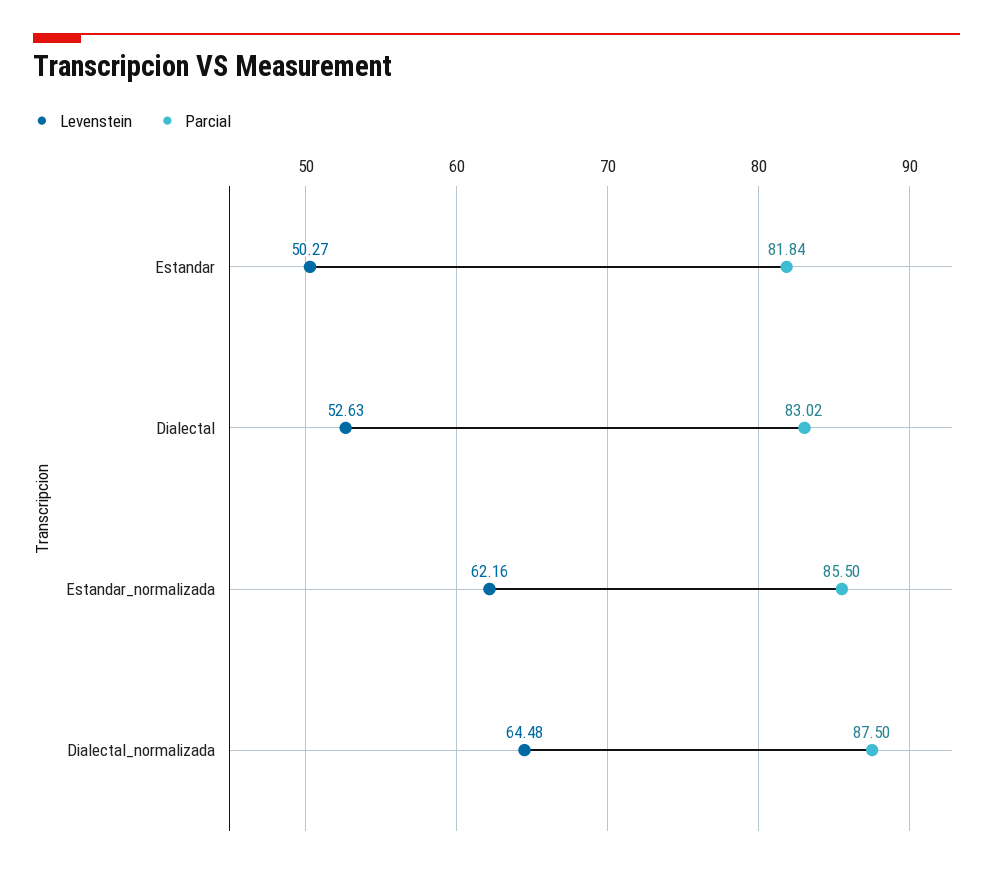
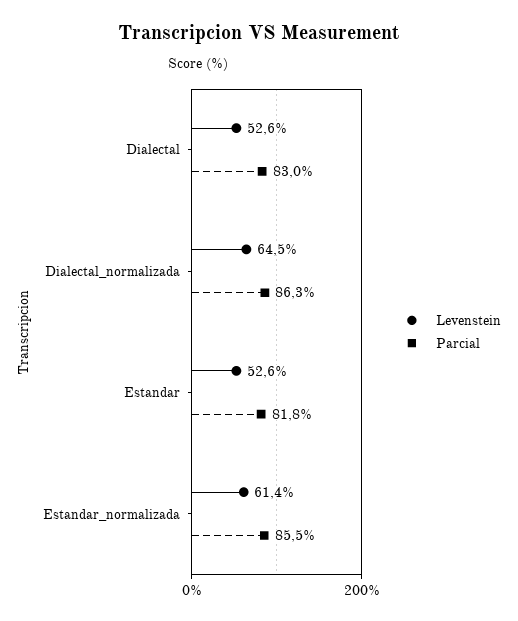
  {
    "Levenstein": {
-     "Estandar": 50.27,
+     "Estandar": 52.6,
      "Dialectal": 52.63,
-     "Estandar_normalizada": 62.16,
+     "Estandar_normalizada": 61.4,
      "Dialectal_normalizada": 64.48
    },
    "Parcial": {
      "Estandar": 81.84,
      "Dialectal": 83.02,
      "Estandar_normalizada": 85.5,
-     "Dialectal_normalizada": 87.5
+     "Dialectal_normalizada": 86.3
    }
  }

